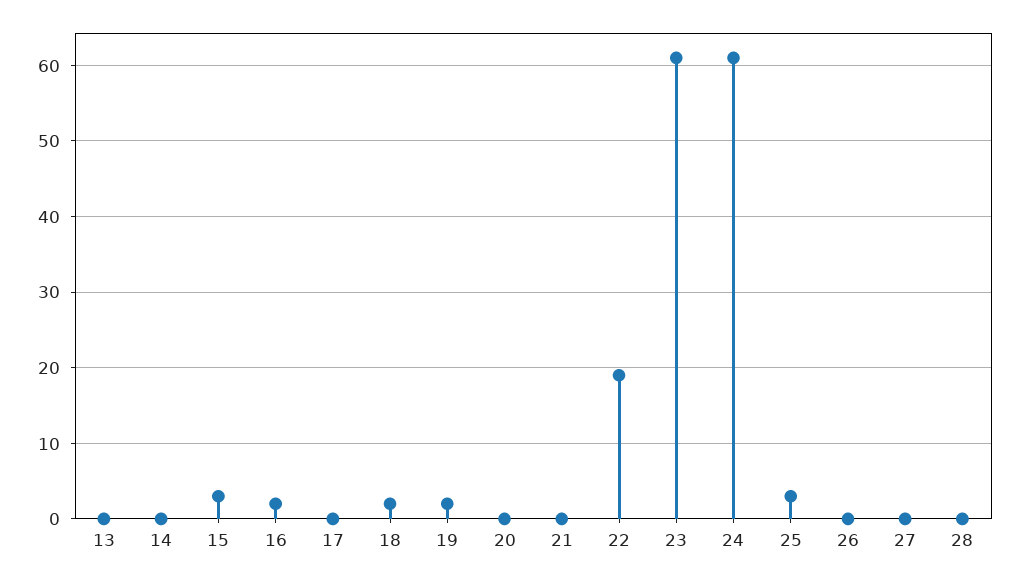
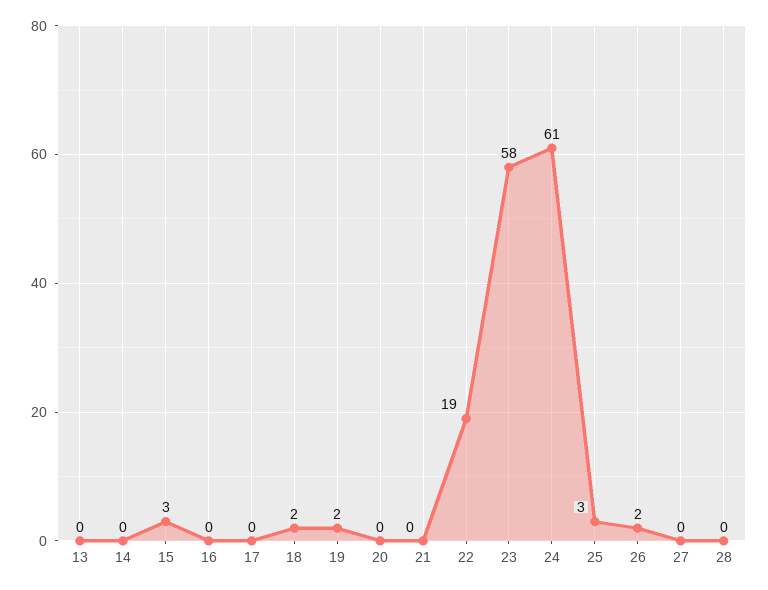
  {
    "13": 0,
    "14": 0,
    "15": 3,
-   "16": 2,
+   "16": 0,
    "17": 0,
    "18": 2,
    "19": 2,
    "20": 0,
    "21": 0,
    "22": 19,
-   "23": 61,
+   "23": 58,
    "24": 61,
    "25": 3,
-   "26": 0,
+   "26": 2,
    "27": 0,
    "28": 0
  }

